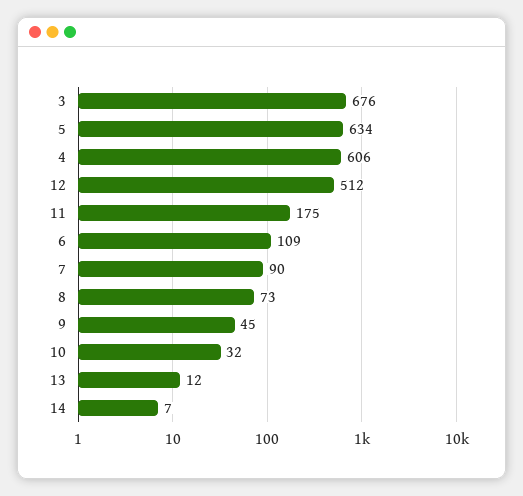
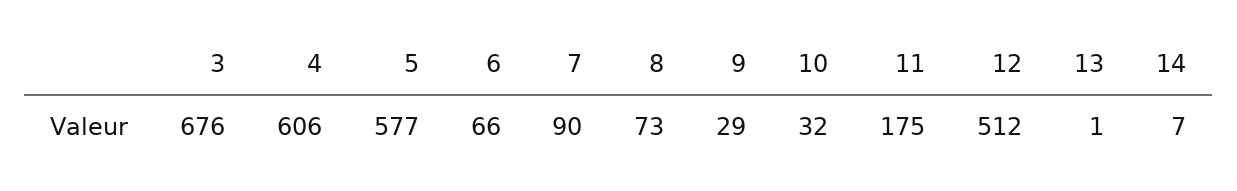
  {
    "3": 676,
-   "5": 634,
+   "5": 577,
    "4": 606,
    "12": 512,
    "11": 175,
-   "6": 109,
+   "6": 66,
    "7": 90,
    "8": 73,
-   "9": 45,
+   "9": 29,
    "10": 32,
-   "13": 12,
+   "13": 1,
    "14": 7
  }

